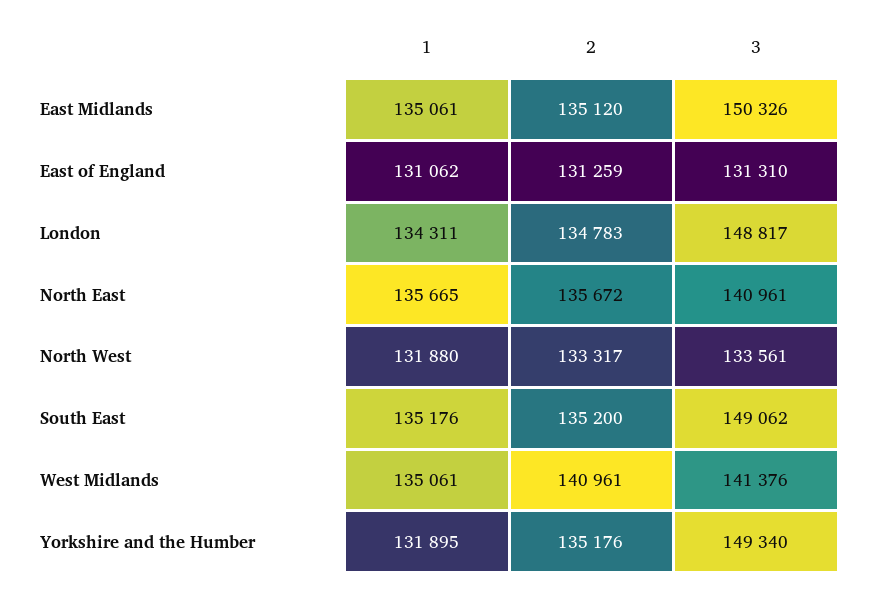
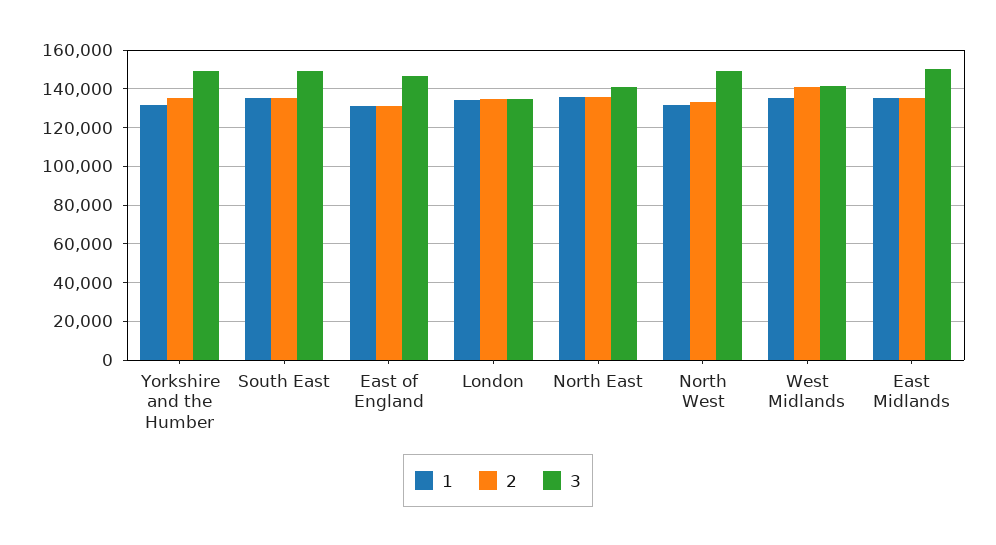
  {
    "1": {
      "East Midlands": 135061,
      "East of England": 131062,
      "London": 134311,
      "North East": 135665,
      "North West": 131880,
      "South East": 135176,
      "West Midlands": 135061,
      "Yorkshire and the Humber": 131895
    },
    "2": {
      "East Midlands": 135120,
      "East of England": 131259,
      "London": 134783,
      "North East": 135672,
      "North West": 133317,
      "South East": 135200,
      "West Midlands": 140961,
      "Yorkshire and the Humber": 135176
    },
    "3": {
      "East Midlands": 150326,
-     "East of England": 131310,
+     "East of England": 145000,
-     "London": 148817,
+     "London": 135000,
      "North East": 140961,
-     "North West": 133561,
+     "North West": 150000,
      "South East": 149062,
      "West Midlands": 141376,
      "Yorkshire and the Humber": 149340
    }
  }

